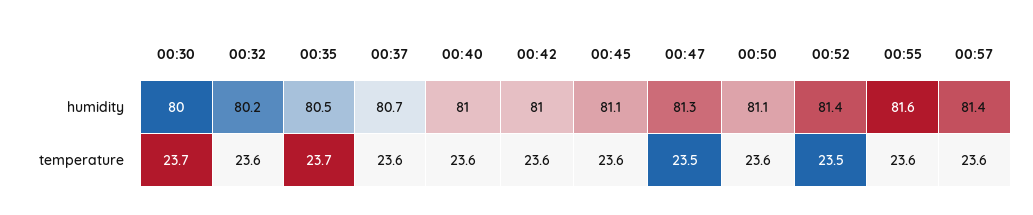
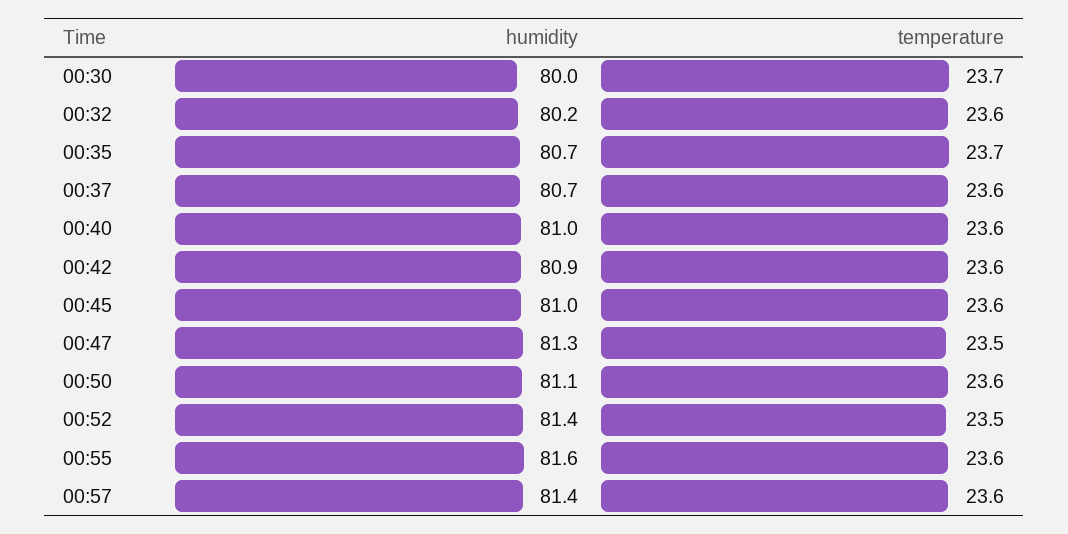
  {
    "00:30": {
      "humidity": 80,
      "temperature": 23.7
    },
    "00:32": {
      "humidity": 80.2,
      "temperature": 23.6
    },
    "00:35": {
-     "humidity": 80.5,
+     "humidity": 80.7,
      "temperature": 23.7
    },
    "00:37": {
      "humidity": 80.7,
      "temperature": 23.6
    },
    "00:40": {
      "humidity": 81,
      "temperature": 23.6
    },
    "00:42": {
-     "humidity": 81,
+     "humidity": 80.9,
      "temperature": 23.6
    },
    "00:45": {
-     "humidity": 81.1,
+     "humidity": 81,
      "temperature": 23.6
    },
    "00:47": {
      "humidity": 81.3,
      "temperature": 23.5
    },
    "00:50": {
      "humidity": 81.1,
      "temperature": 23.6
    },
    "00:52": {
      "humidity": 81.4,
      "temperature": 23.5
    },
    "00:55": {
      "humidity": 81.6,
      "temperature": 23.6
    },
    "00:57": {
      "humidity": 81.4,
      "temperature": 23.6
    }
  }

